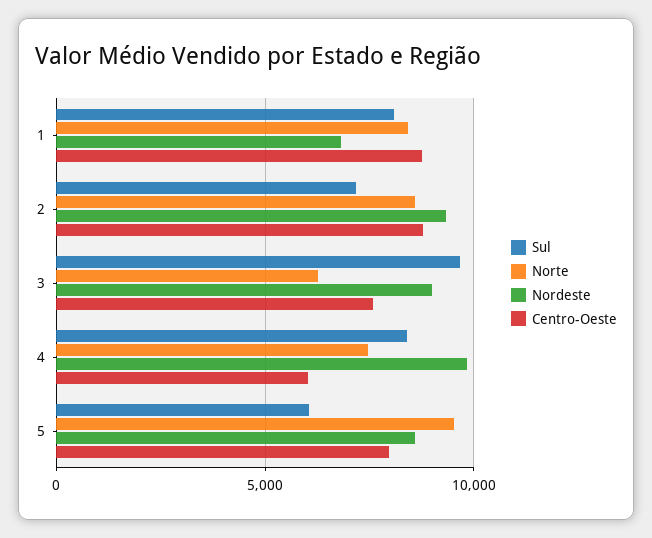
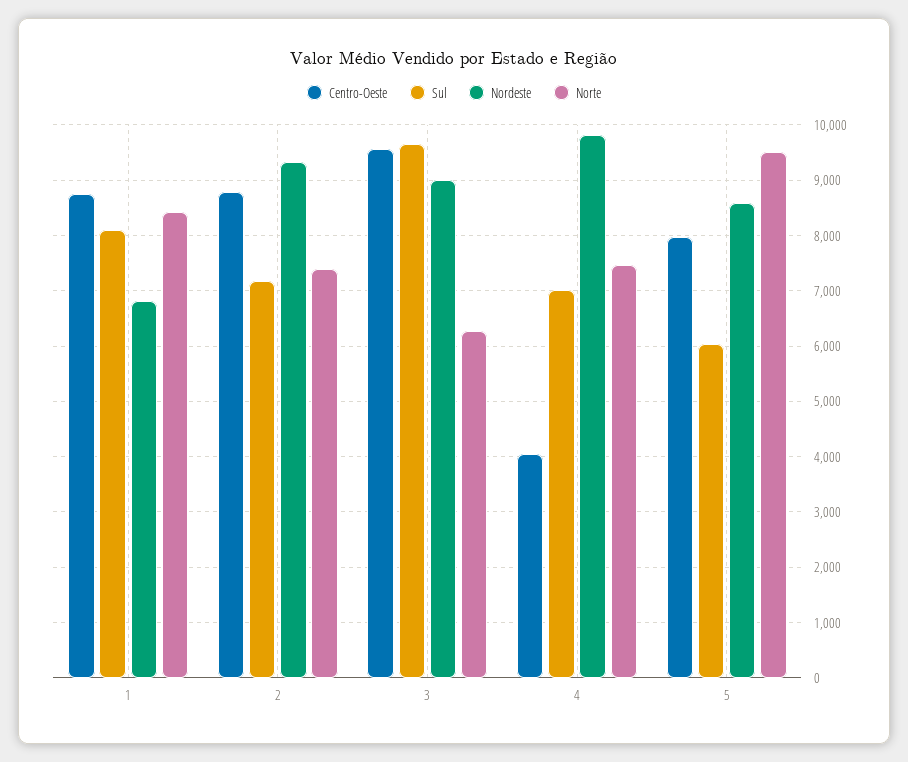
  {
    "Sul": {
      "1": 8000,
      "2": 7200,
      "3": 9600,
-     "4": 8500,
+     "4": 7000,
      "5": 6000
    },
    "Norte": {
      "1": 8400,
-     "2": 8500,
+     "2": 7400,
      "3": 6200,
      "4": 7400,
      "5": 9600
    },
    "Nordeste": {
      "1": 6800,
      "2": 9400,
      "3": 9000,
      "4": 9800,
      "5": 8600
    },
    "Centro-Oeste": {
      "1": 8800,
      "2": 8800,
-     "3": 7500,
+     "3": 9600,
-     "4": 6000,
+     "4": 4000,
      "5": 8000
    }
  }

